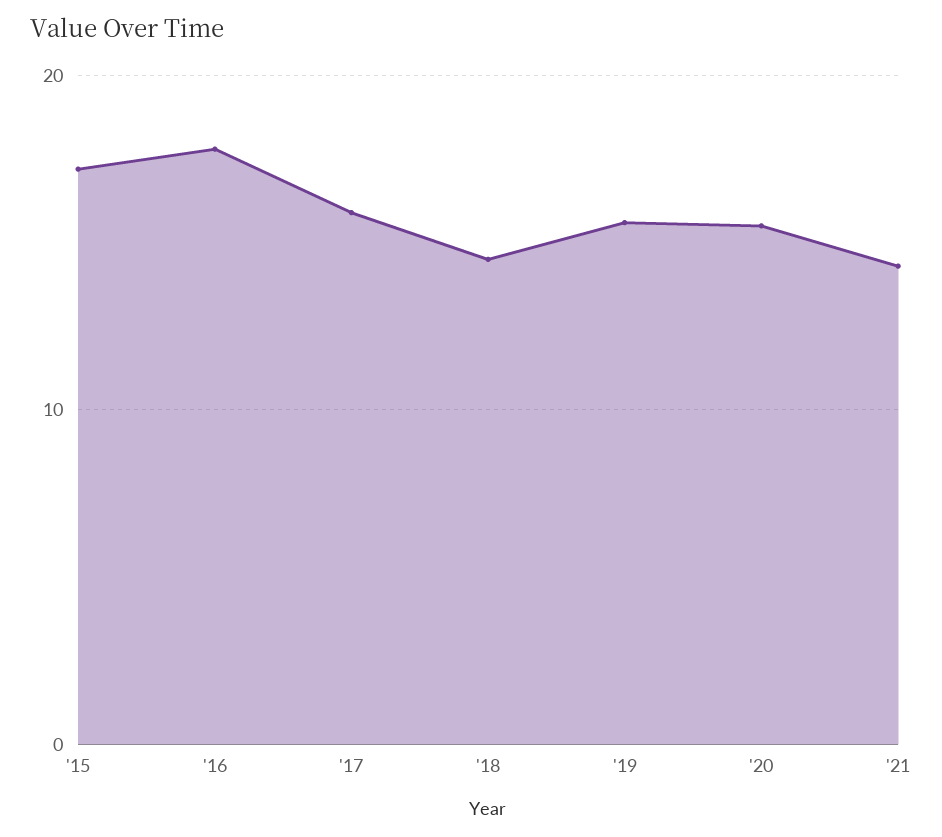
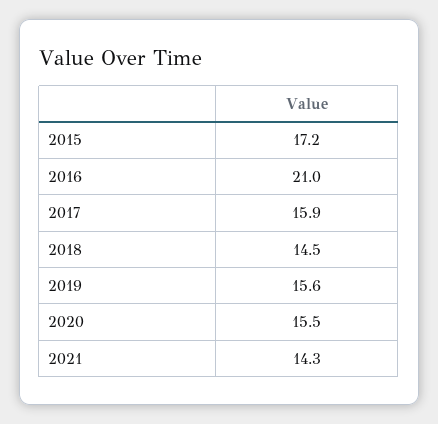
  {
    "'15": 17.2,
-   "'16": 18,
+   "'16": 21,
    "'17": 15.9,
    "'18": 14.5,
    "'19": 15.6,
    "'20": 15.5,
    "'21": 14.3
  }

